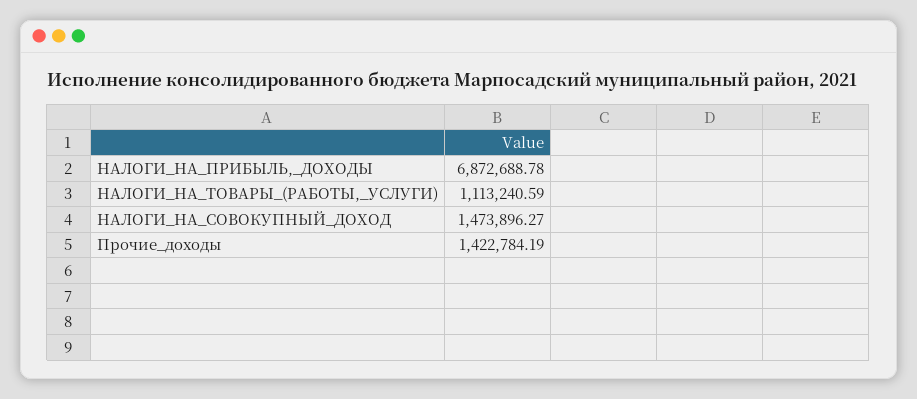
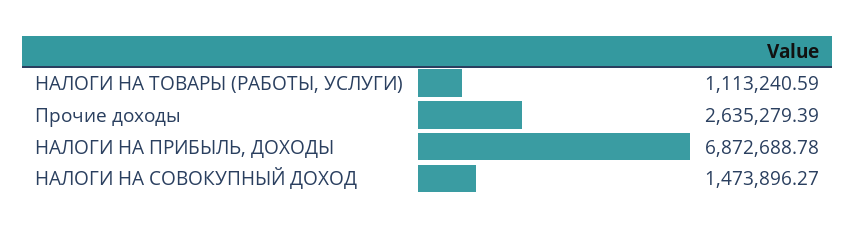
  {
    "НАЛОГИ_НА_ПРИБЫЛЬ,_ДОХОДЫ": 6872688.78,
    "НАЛОГИ_НА_ТОВАРЫ_(РАБОТЫ,_УСЛУГИ)": 1113240.59,
    "НАЛОГИ_НА_СОВОКУПНЫЙ_ДОХОД": 1473896.27,
-   "Прочие_доходы": 1422784.19
+   "Прочие_доходы": 2635279.39
  }

